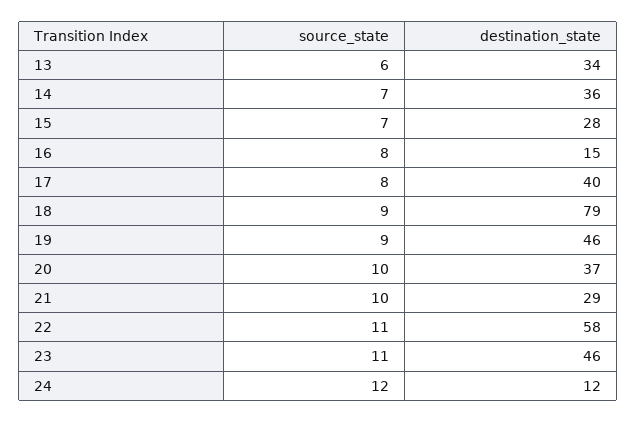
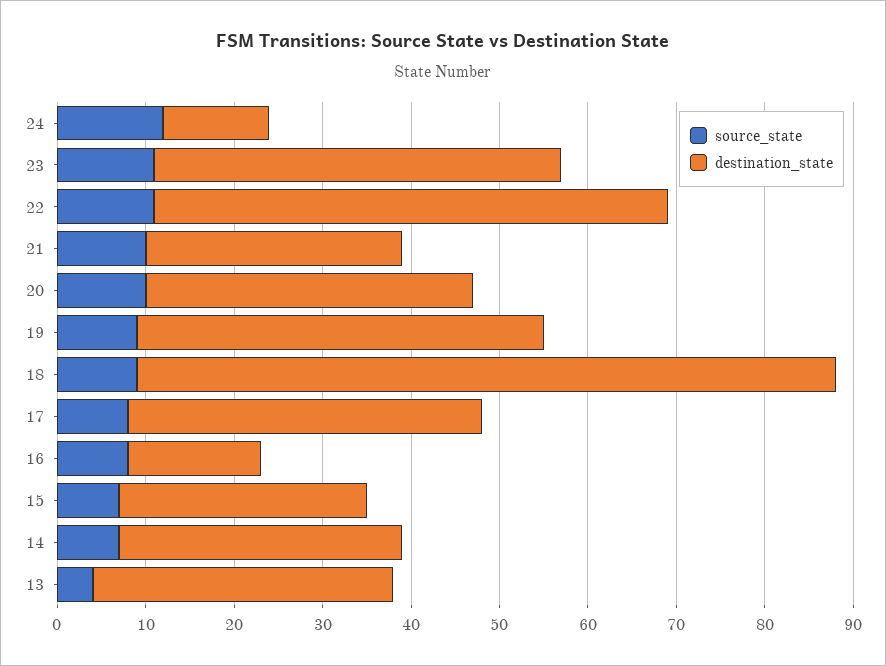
  {
    "source_state": {
-     "13": 6,
+     "13": 4,
      "14": 7,
      "15": 7,
      "16": 8,
      "17": 8,
      "18": 9,
      "19": 9,
      "20": 10,
      "21": 10,
      "22": 11,
      "23": 11,
      "24": 12
    },
    "destination_state": {
      "13": 34,
-     "14": 36,
+     "14": 32,
      "15": 28,
      "16": 15,
      "17": 40,
      "18": 79,
      "19": 46,
      "20": 37,
      "21": 29,
      "22": 58,
      "23": 46,
      "24": 12
    }
  }

